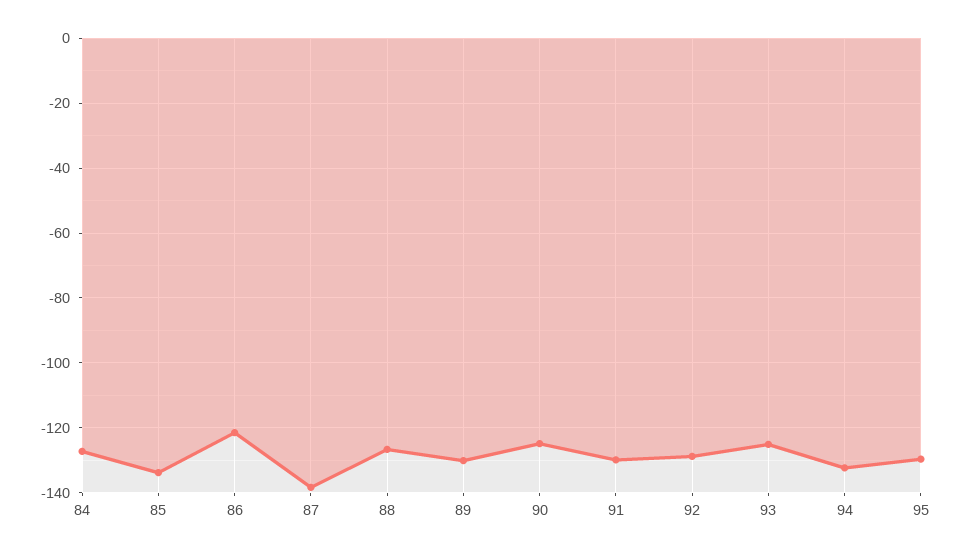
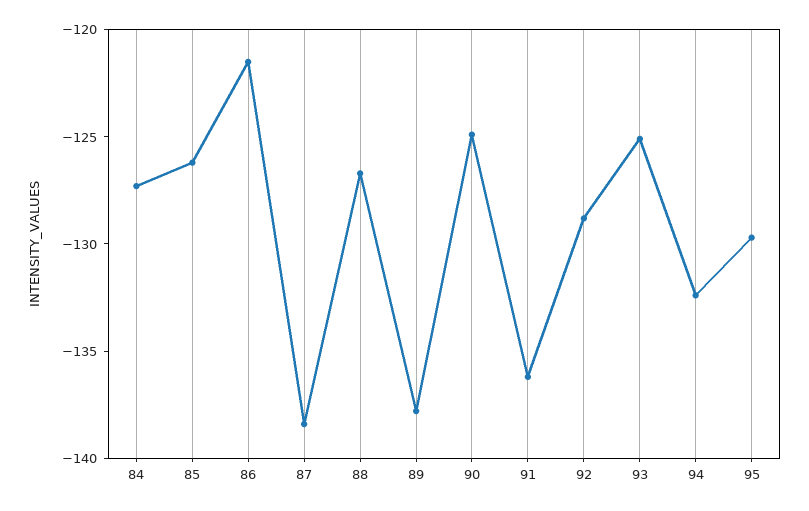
  {
    "84": -127,
-   "85": -134,
+   "85": -126,
    "86": -122,
    "87": -138,
    "88": -127,
-   "89": -130,
+   "89": -138,
    "90": -125,
-   "91": -130,
+   "91": -136,
    "92": -129,
    "93": -125,
    "94": -132,
    "95": -130
  }

